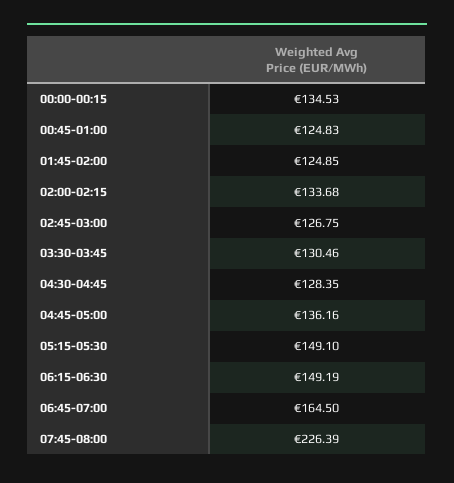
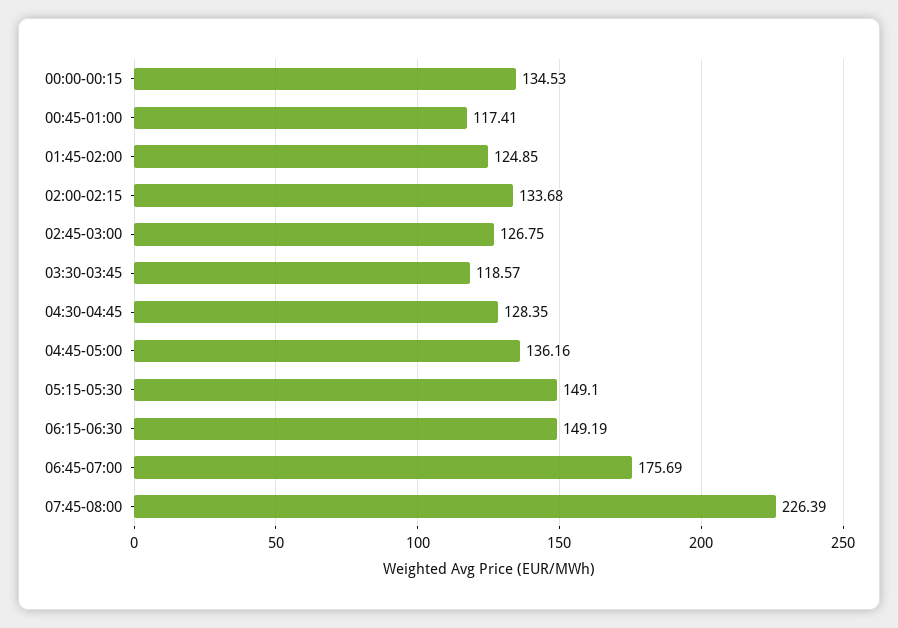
  {
    "00:00-00:15": 134.53,
-   "00:45-01:00": 124.83,
+   "00:45-01:00": 117.41,
    "01:45-02:00": 124.85,
    "02:00-02:15": 133.68,
    "02:45-03:00": 126.75,
-   "03:30-03:45": 130.46,
+   "03:30-03:45": 118.57,
    "04:30-04:45": 128.35,
    "04:45-05:00": 136.16,
    "05:15-05:30": 149.1,
    "06:15-06:30": 149.19,
-   "06:45-07:00": 164.5,
+   "06:45-07:00": 175.69,
    "07:45-08:00": 226.39
  }

